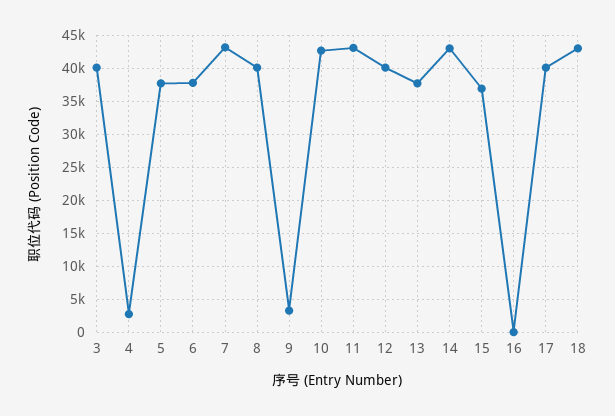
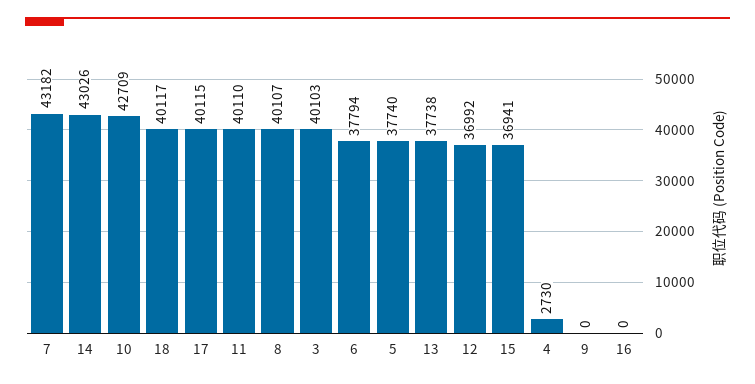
  {
    "3": 40103,
    "4": 2730,
    "5": 37740,
    "6": 37794,
    "7": 43182,
    "8": 40107,
-   "9": 3000,
+   "9": 0,
    "10": 42709,
-   "11": 43000,
+   "11": 40110,
-   "12": 40000,
+   "12": 36992,
    "13": 37738,
    "14": 43026,
    "15": 36941,
    "16": 0,
    "17": 40115,
-   "18": 43000
+   "18": 40117
  }

